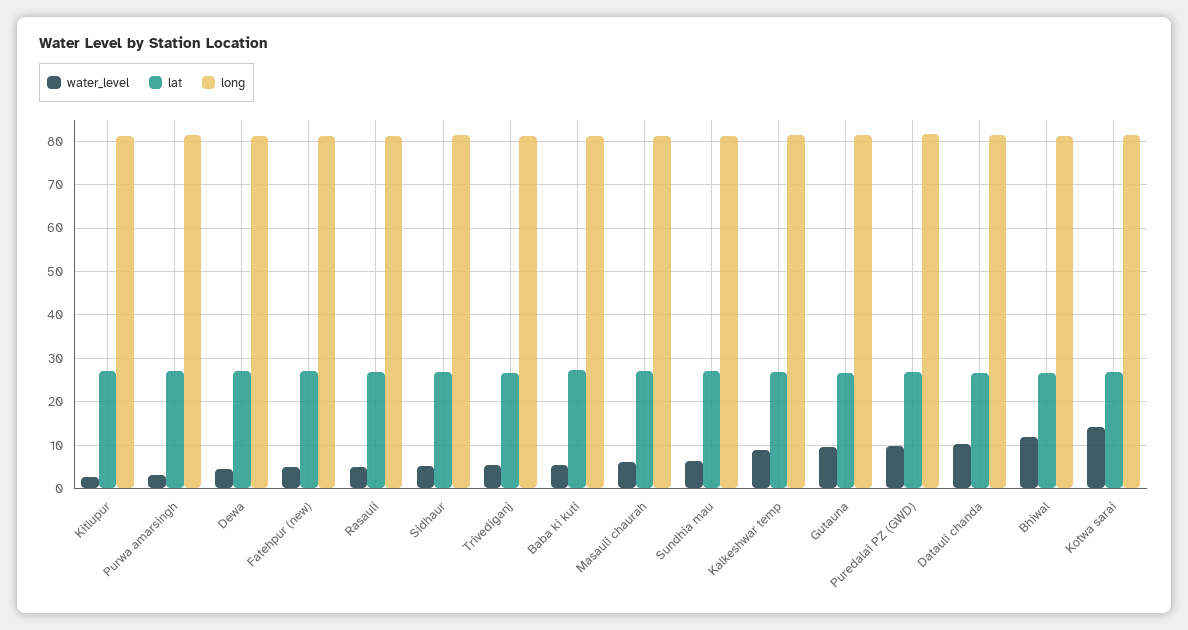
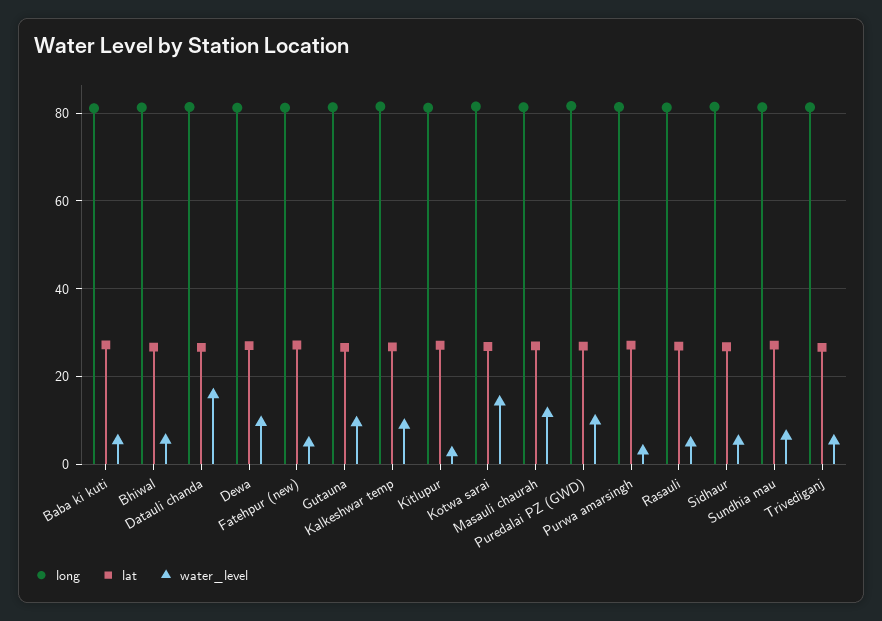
  {
    "water_level": {
      "Kitlupur": 2,
      "Purwa amarsingh": 4,
-     "Dewa": 4,
+     "Dewa": 10,
      "Fatehpur (new)": 4,
      "Rasauli": 4,
      "Sidhaur": 6,
      "Trivediganj": 6,
      "Baba ki kuti": 6,
-     "Masauli chaurah": 6,
+     "Masauli chaurah": 12,
      "Sundhia mau": 6,
      "Kalkeshwar temp": 8,
      "Gutauna": 10,
      "Puredalai PZ (GWD)": 10,
-     "Datauli chanda": 10,
+     "Datauli chanda": 16,
-     "Bhiwal": 12,
+     "Bhiwal": 6,
      "Kotwa sarai": 14
    },
    "lat": {
      "Kitlupur": 28,
      "Purwa amarsingh": 28,
      "Dewa": 28,
      "Fatehpur (new)": 28,
      "Rasauli": 26,
      "Sidhaur": 26,
      "Trivediganj": 26,
      "Baba ki kuti": 28,
      "Masauli chaurah": 26,
      "Sundhia mau": 28,
      "Kalkeshwar temp": 26,
      "Gutauna": 26,
      "Puredalai PZ (GWD)": 26,
      "Datauli chanda": 26,
      "Bhiwal": 26,
      "Kotwa sarai": 26
    },
    "long": {
      "Kitlupur": 82,
      "Purwa amarsingh": 82,
      "Dewa": 82,
      "Fatehpur (new)": 82,
      "Rasauli": 82,
      "Sidhaur": 82,
      "Trivediganj": 82,
      "Baba ki kuti": 82,
      "Masauli chaurah": 82,
      "Sundhia mau": 82,
      "Kalkeshwar temp": 82,
      "Gutauna": 82,
      "Puredalai PZ (GWD)": 82,
      "Datauli chanda": 82,
      "Bhiwal": 82,
      "Kotwa sarai": 82
    }
  }

